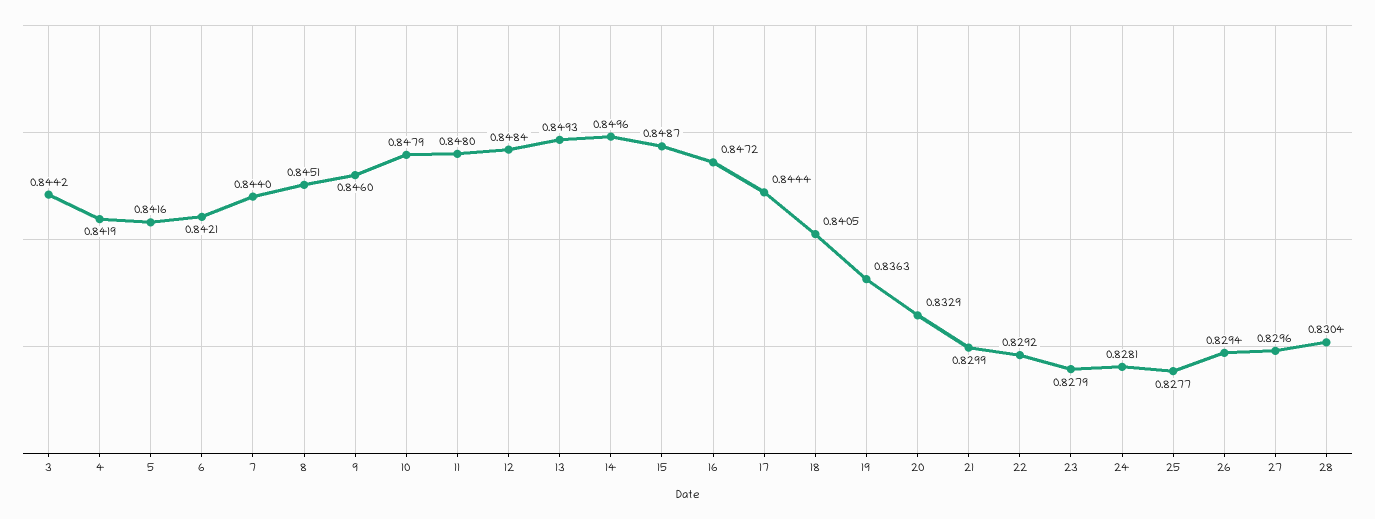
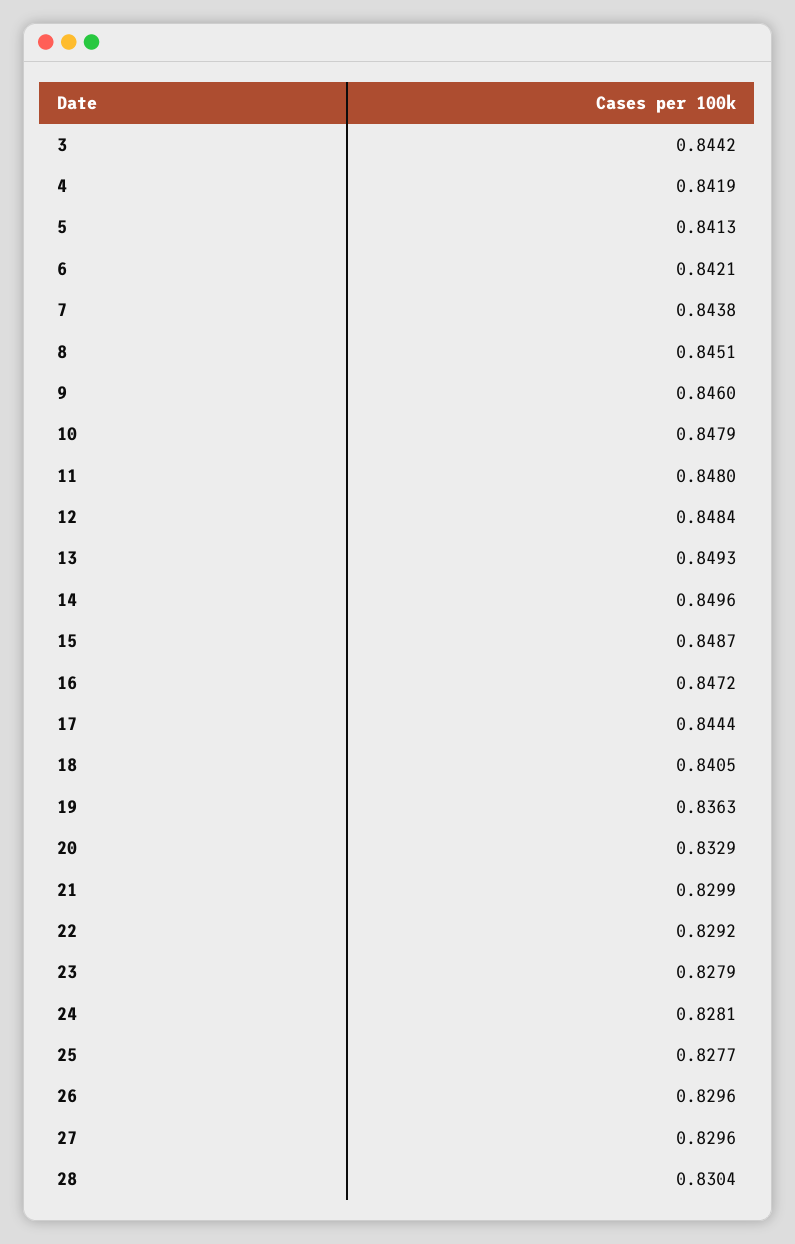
  {
    "3": 0.8442,
    "4": 0.8419,
-   "5": 0.8416,
+   "5": 0.8413,
    "6": 0.8421,
-   "7": 0.844,
+   "7": 0.8438,
    "8": 0.8451,
    "9": 0.846,
    "10": 0.8479,
    "11": 0.848,
    "12": 0.8484,
    "13": 0.8493,
    "14": 0.8496,
    "15": 0.8487,
    "16": 0.8472,
    "17": 0.8444,
    "18": 0.8405,
    "19": 0.8363,
    "20": 0.8329,
    "21": 0.8299,
    "22": 0.8292,
    "23": 0.8279,
    "24": 0.8281,
    "25": 0.8277,
-   "26": 0.8294,
+   "26": 0.8296,
    "27": 0.8296,
    "28": 0.8304
  }

